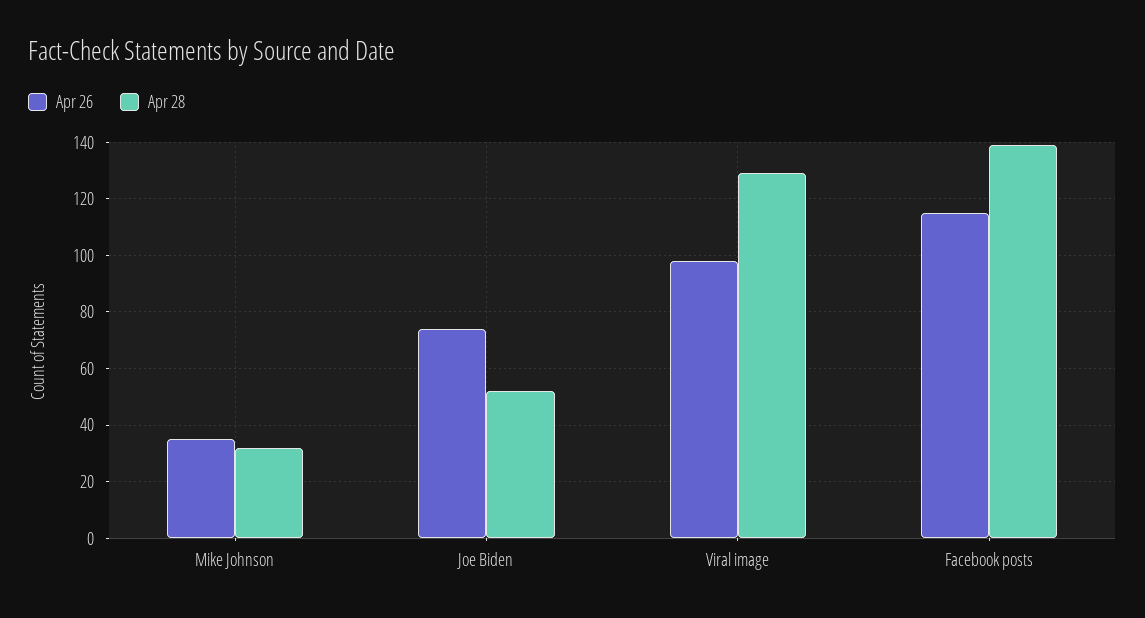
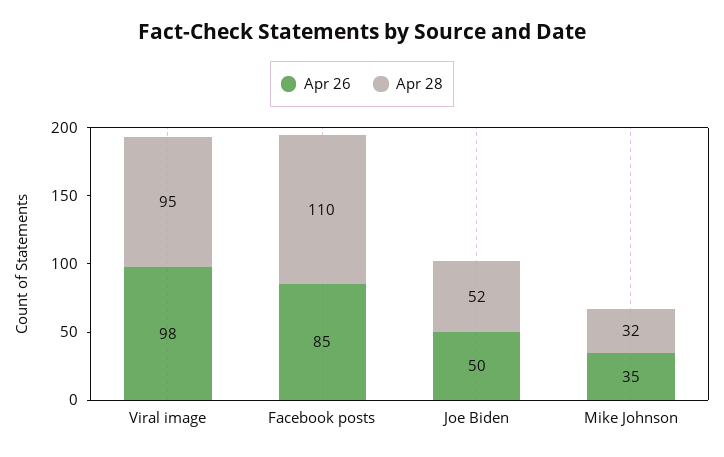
  {
    "Apr 26": {
      "Mike Johnson": 35,
-     "Joe Biden": 75,
+     "Joe Biden": 50,
      "Viral image": 98,
-     "Facebook posts": 115
+     "Facebook posts": 85
    },
    "Apr 28": {
      "Mike Johnson": 32,
      "Joe Biden": 52,
-     "Viral image": 130,
+     "Viral image": 95,
-     "Facebook posts": 140
+     "Facebook posts": 110
    }
  }

